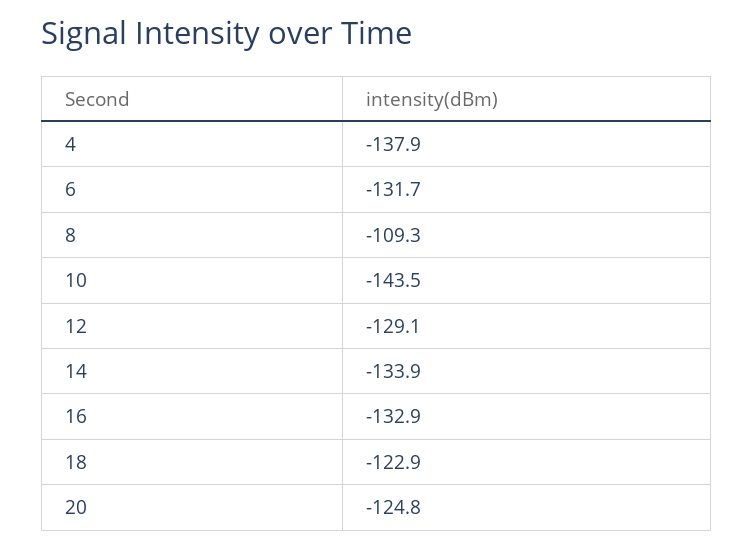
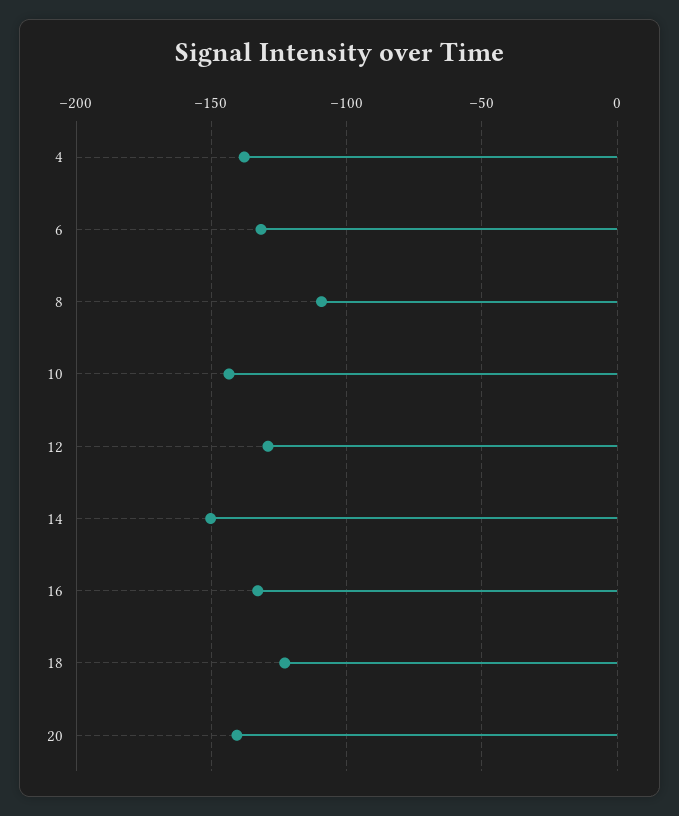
  {
    "4": -137.9,
    "6": -131.7,
    "8": -109.3,
    "10": -143.5,
    "12": -129.1,
-   "14": -133.9,
+   "14": -150,
    "16": -132.9,
    "18": -122.9,
-   "20": -124.8
+   "20": -140
  }

